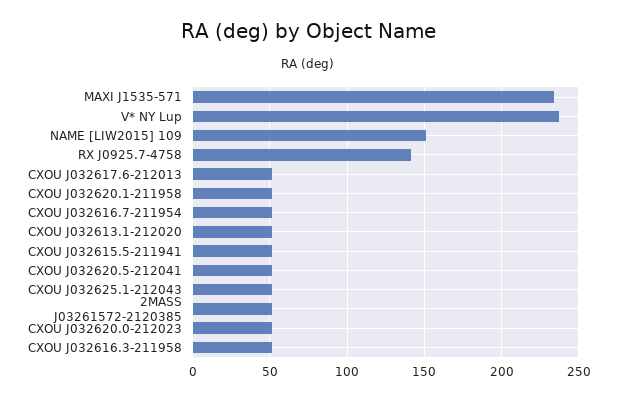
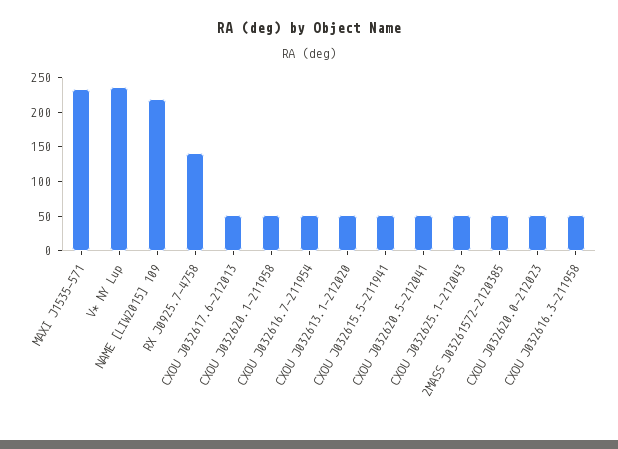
  {
    "MAXI J1535-571": 235,
    "V* NY Lup": 235,
-   "NAME [LIW2015] 109": 150,
+   "NAME [LIW2015] 109": 225,
    "RX J0925.7-4758": 140,
    "CXOU J032617.6-212013": 50,
    "CXOU J032620.1-211958": 50,
    "CXOU J032616.7-211954": 50,
    "CXOU J032613.1-212020": 50,
    "CXOU J032615.5-211941": 50,
    "CXOU J032620.5-212041": 50,
    "CXOU J032625.1-212043": 50,
    "2MASS J03261572-2120385": 50,
    "CXOU J032620.0-212023": 50,
    "CXOU J032616.3-211958": 50
  }

